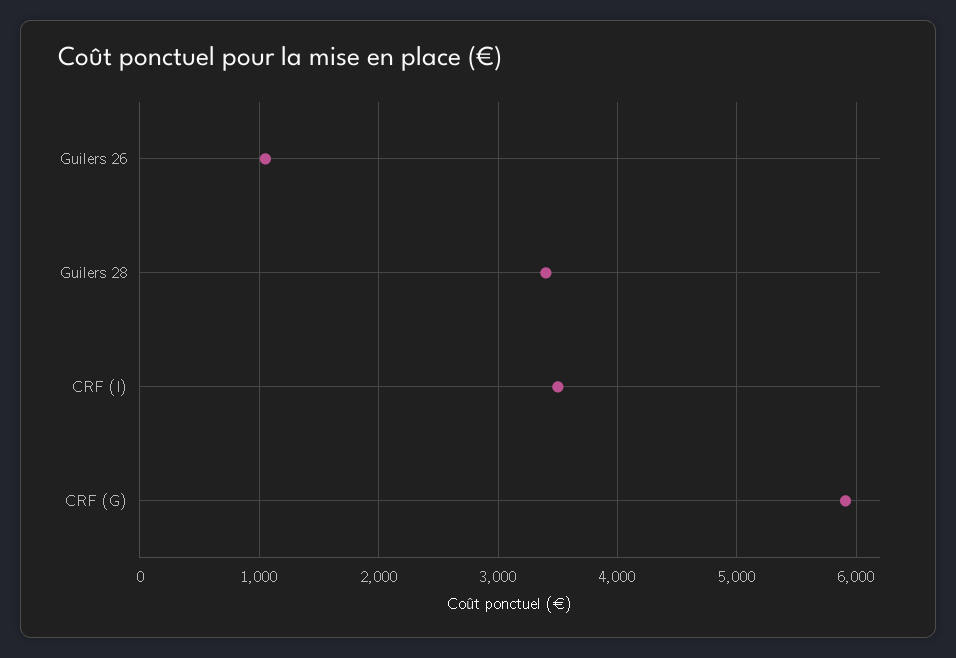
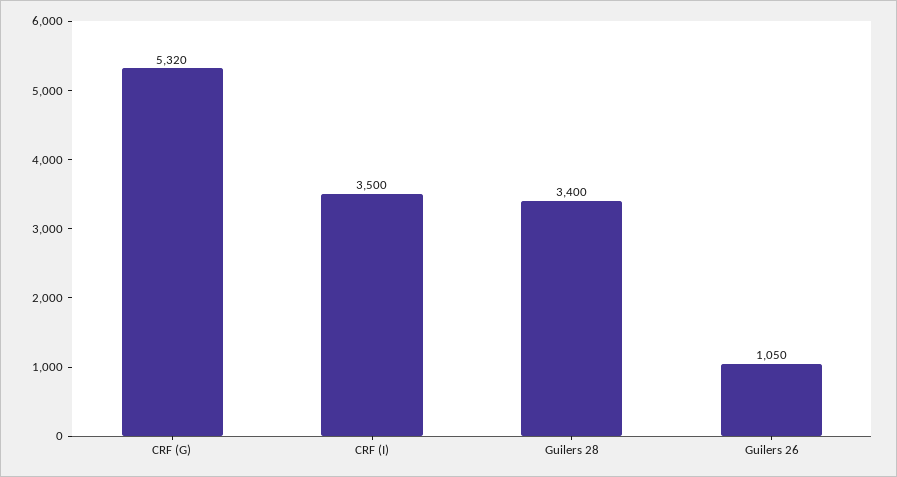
  {
    "Guilers 26": 1050,
    "Guilers 28": 3400,
    "CRF (I)": 3500,
-   "CRF (G)": 5900
+   "CRF (G)": 5320
  }

